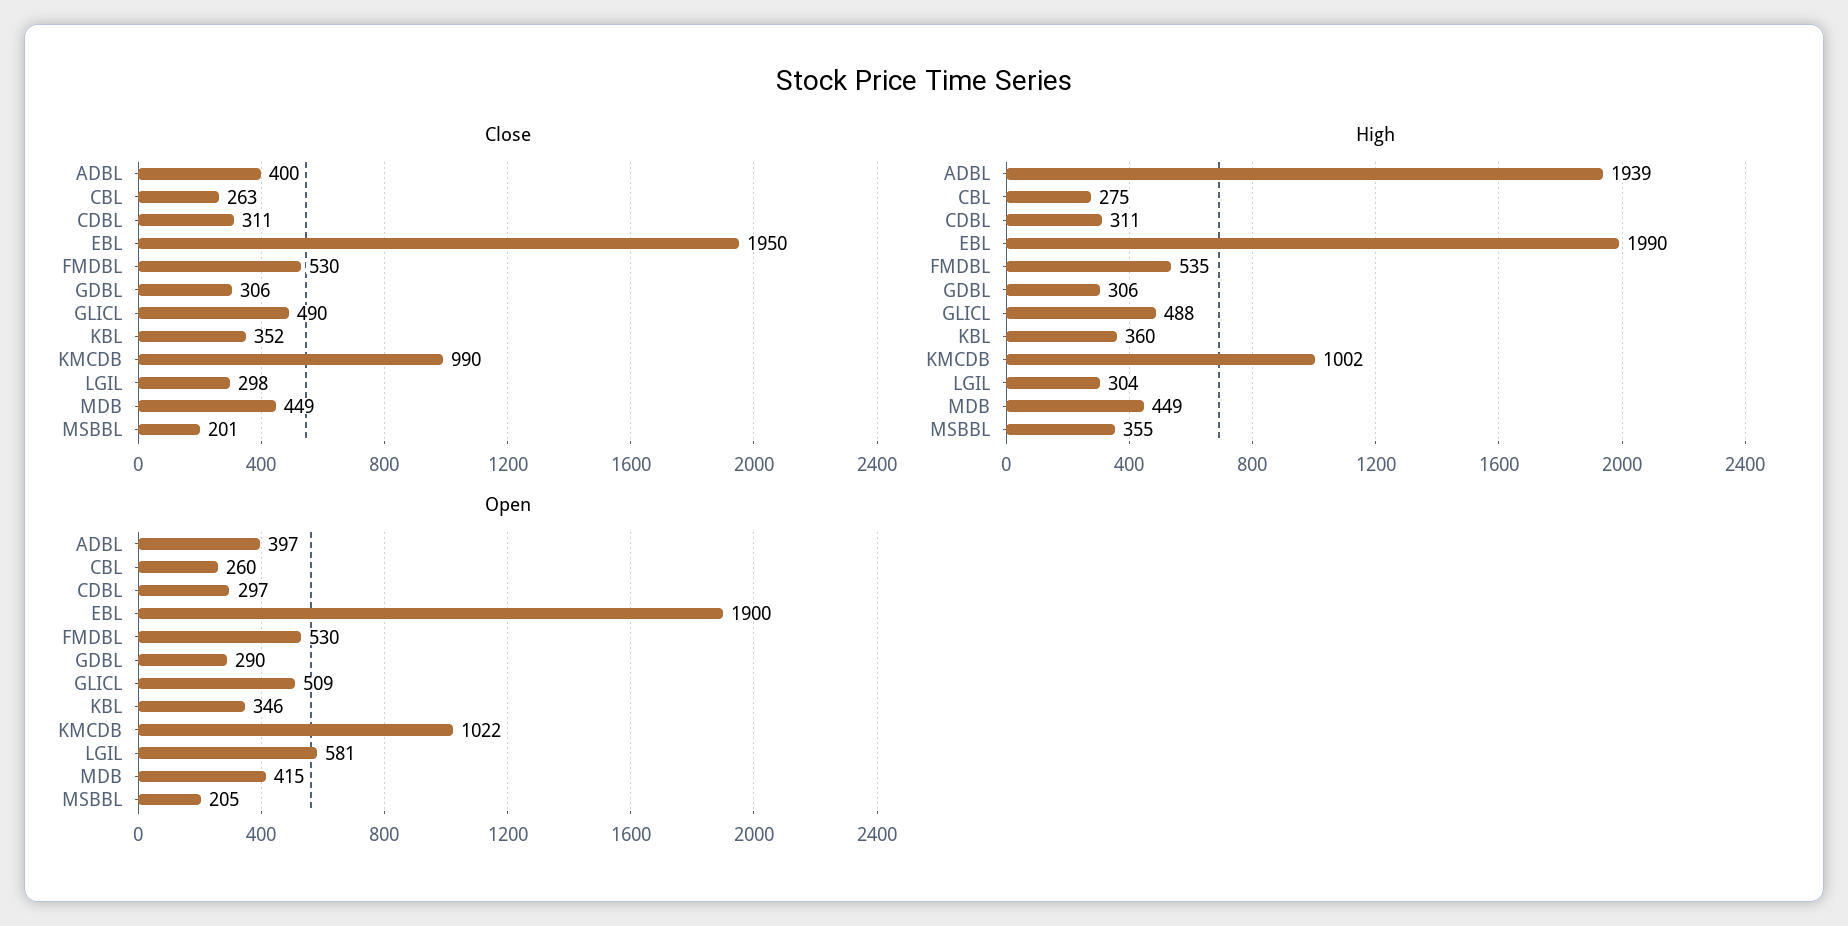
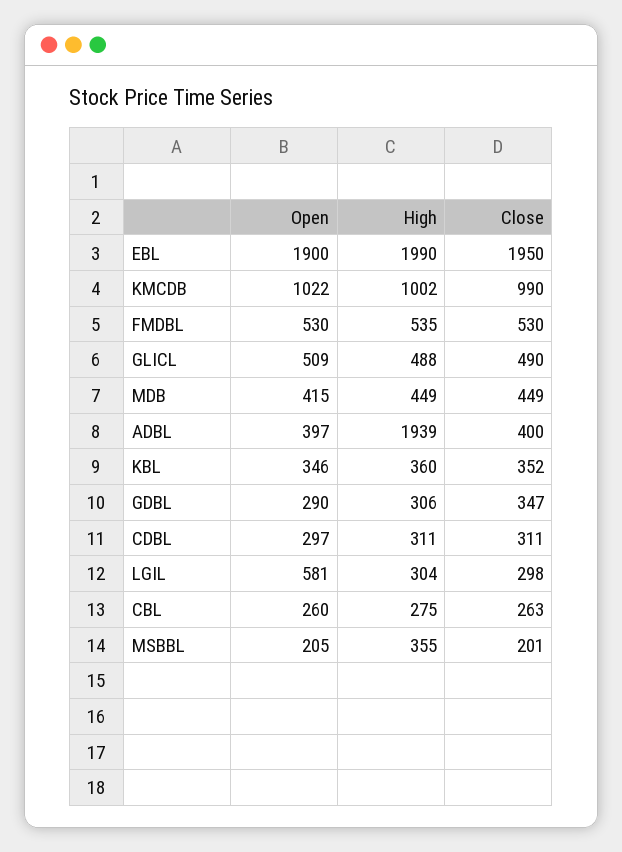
  {
    "Close": {
      "ADBL": 400,
      "CBL": 263,
      "CDBL": 311,
      "EBL": 1950,
      "FMDBL": 530,
-     "GDBL": 306,
+     "GDBL": 347,
      "GLICL": 490,
      "KBL": 352,
      "KMCDB": 990,
      "LGIL": 298,
      "MDB": 449,
      "MSBBL": 201
    },
    "High": {
      "ADBL": 1939,
      "CBL": 275,
      "CDBL": 311,
      "EBL": 1990,
      "FMDBL": 535,
      "GDBL": 306,
      "GLICL": 488,
      "KBL": 360,
      "KMCDB": 1002,
      "LGIL": 304,
      "MDB": 449,
      "MSBBL": 355
    },
    "Open": {
      "ADBL": 397,
      "CBL": 260,
      "CDBL": 297,
      "EBL": 1900,
      "FMDBL": 530,
      "GDBL": 290,
      "GLICL": 509,
      "KBL": 346,
      "KMCDB": 1022,
      "LGIL": 581,
      "MDB": 415,
      "MSBBL": 205
    }
  }

